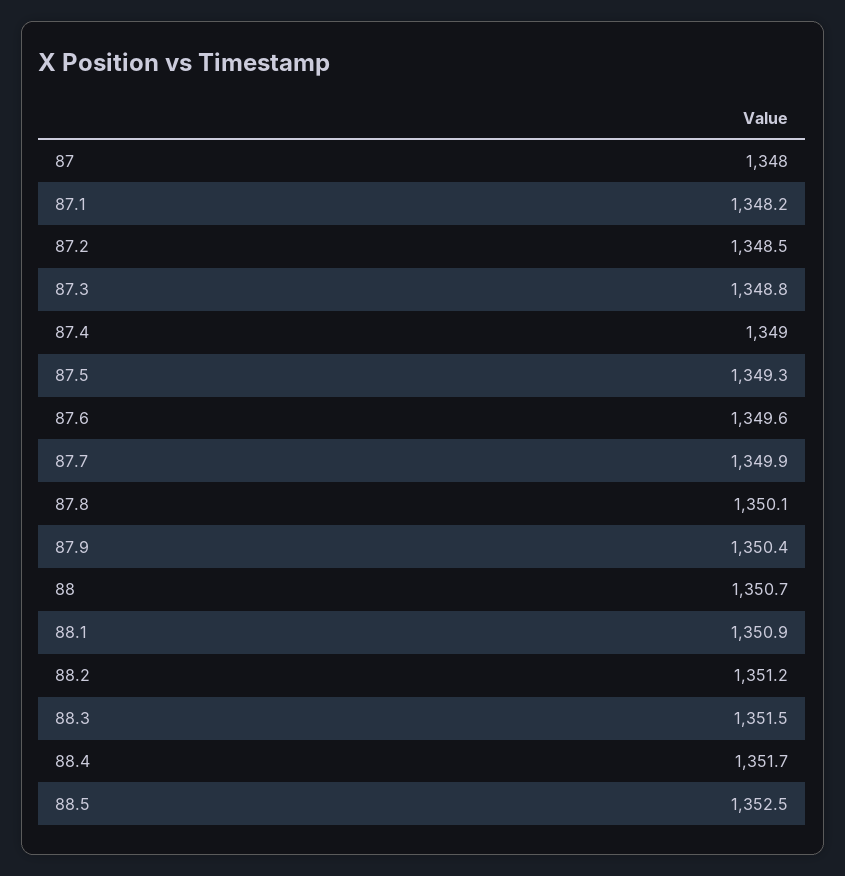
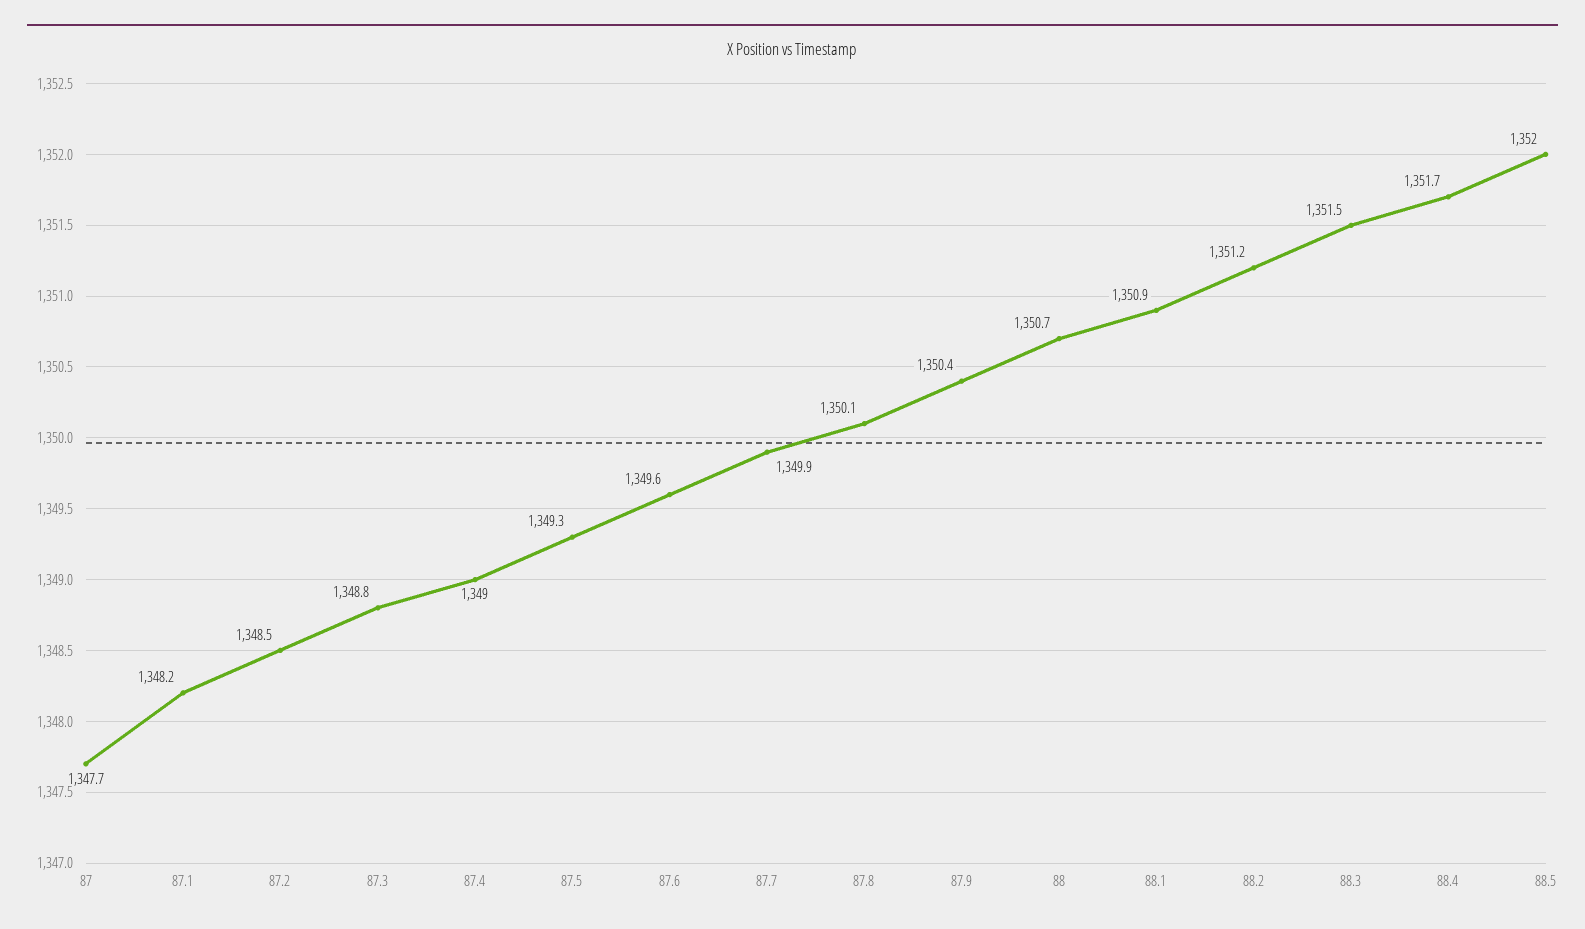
  {
-   "87": 1348,
+   "87": 1347.7,
    "87.1": 1348.2,
    "87.2": 1348.5,
    "87.3": 1348.8,
    "87.4": 1349,
    "87.5": 1349.3,
    "87.6": 1349.6,
    "87.7": 1349.9,
    "87.8": 1350.1,
    "87.9": 1350.4,
    "88": 1350.7,
    "88.1": 1350.9,
    "88.2": 1351.2,
    "88.3": 1351.5,
    "88.4": 1351.7,
-   "88.5": 1352.5
+   "88.5": 1352
  }

